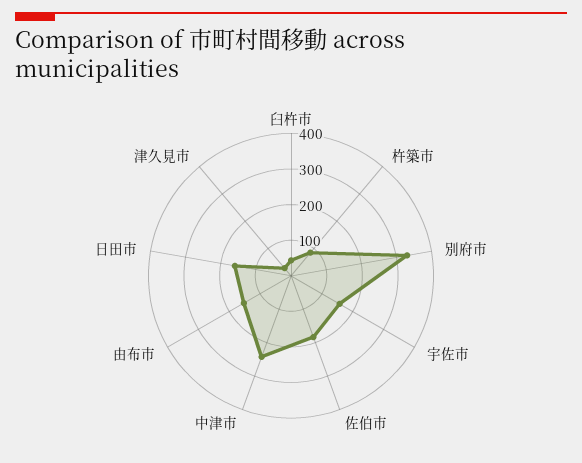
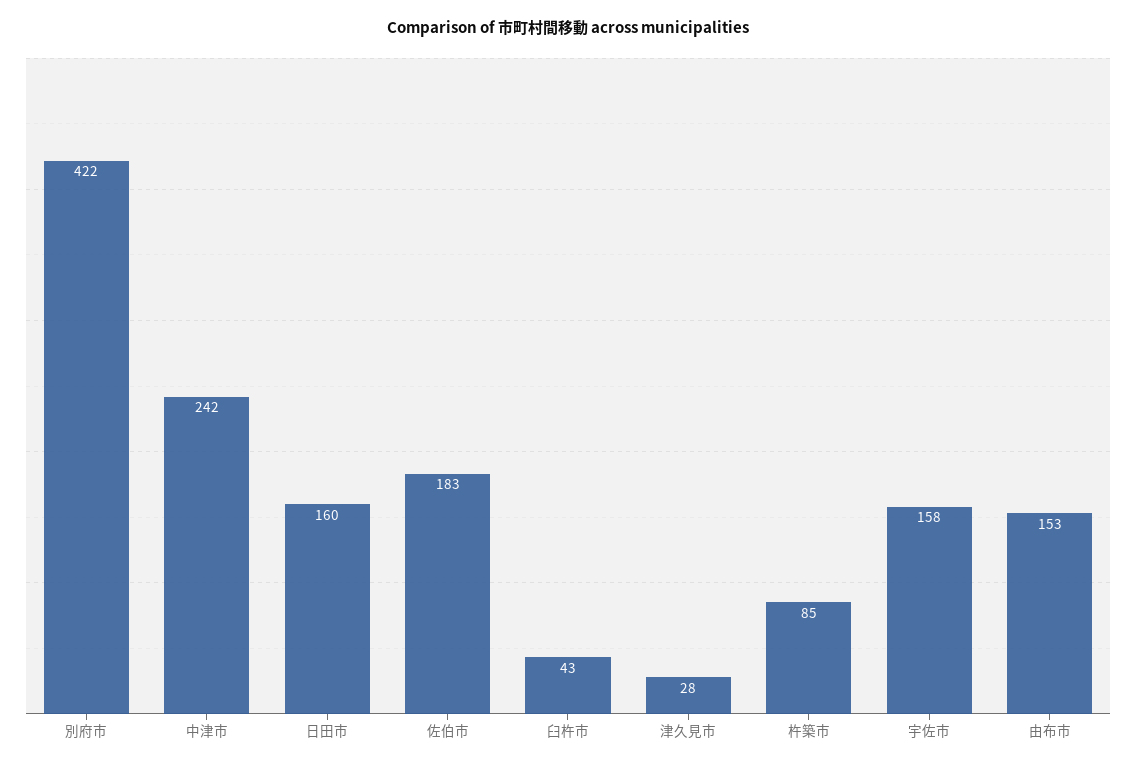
  {
    "臼杵市": 43,
    "杵築市": 85,
-   "別府市": 325,
+   "別府市": 422,
    "宇佐市": 158,
    "佐伯市": 183,
    "中津市": 242,
    "由布市": 153,
    "日田市": 160,
    "津久見市": 28
  }

